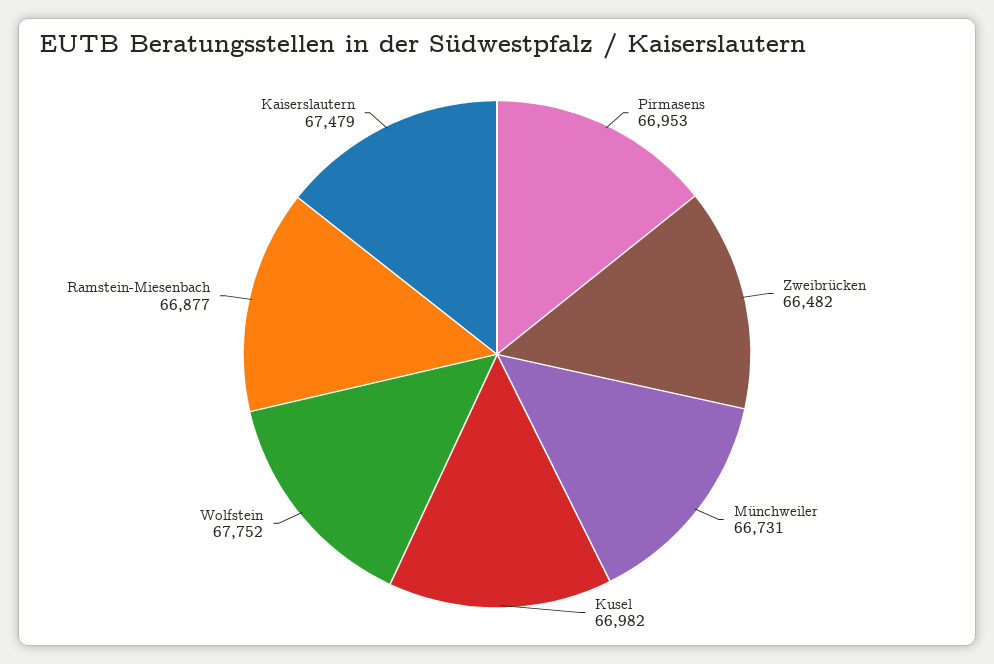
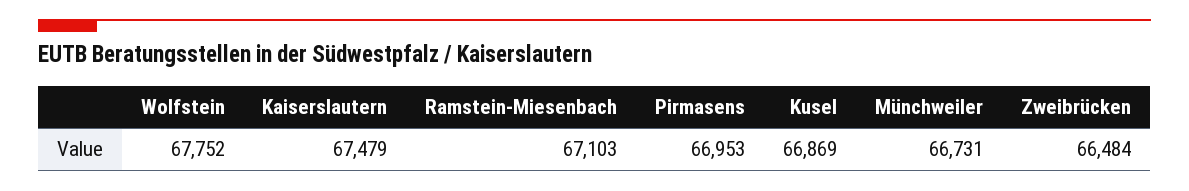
  {
    "Pirmasens": 66953,
-   "Zweibrücken": 66482,
+   "Zweibrücken": 66484,
    "Münchweiler": 66731,
-   "Kusel": 66982,
+   "Kusel": 66869,
    "Wolfstein": 67752,
-   "Ramstein-Miesenbach": 66877,
+   "Ramstein-Miesenbach": 67103,
    "Kaiserslautern": 67479
  }

